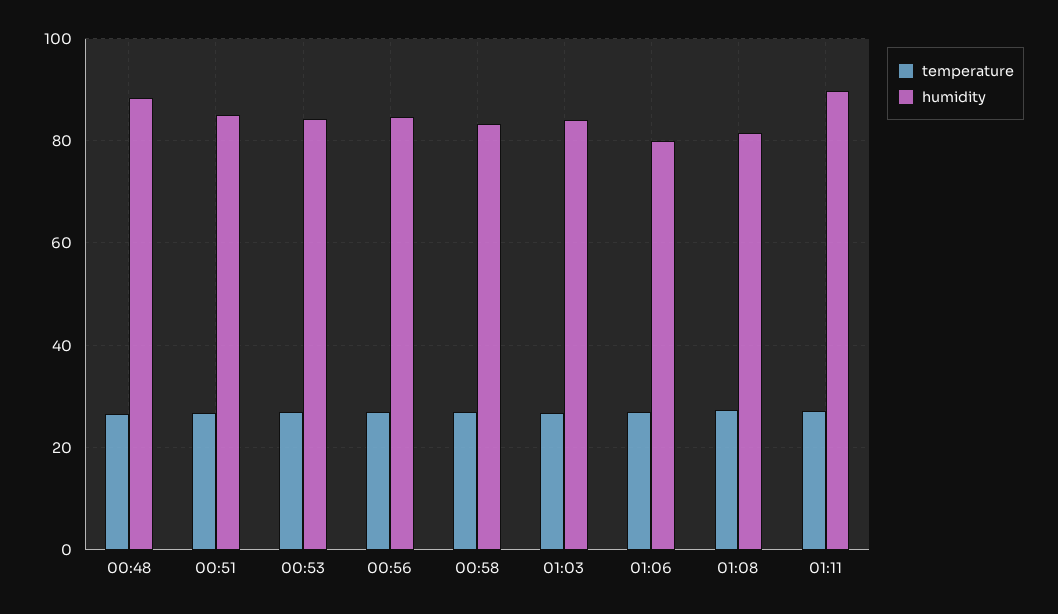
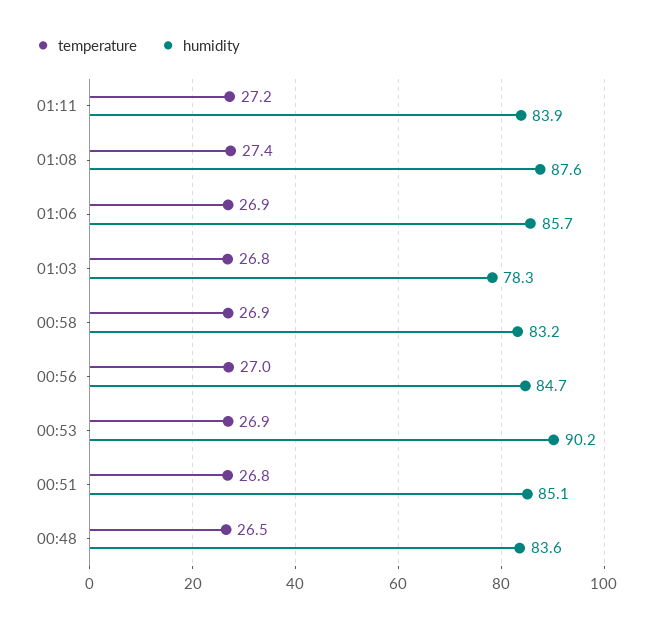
  {
    "temperature": {
      "00:48": 26.5,
      "00:51": 26.8,
      "00:53": 26.9,
      "00:56": 27,
      "00:58": 26.9,
      "01:03": 26.8,
      "01:06": 26.9,
      "01:08": 27.4,
      "01:11": 27.2
    },
    "humidity": {
-     "00:48": 88,
+     "00:48": 83.6,
      "00:51": 85.1,
-     "00:53": 84,
+     "00:53": 90.2,
      "00:56": 84.7,
      "00:58": 83.2,
-     "01:03": 84,
+     "01:03": 78.3,
-     "01:06": 80,
+     "01:06": 85.7,
-     "01:08": 82,
+     "01:08": 87.6,
-     "01:11": 90
+     "01:11": 83.9
    }
  }

